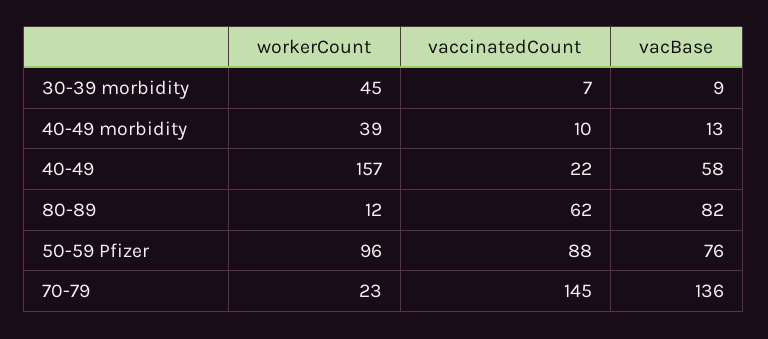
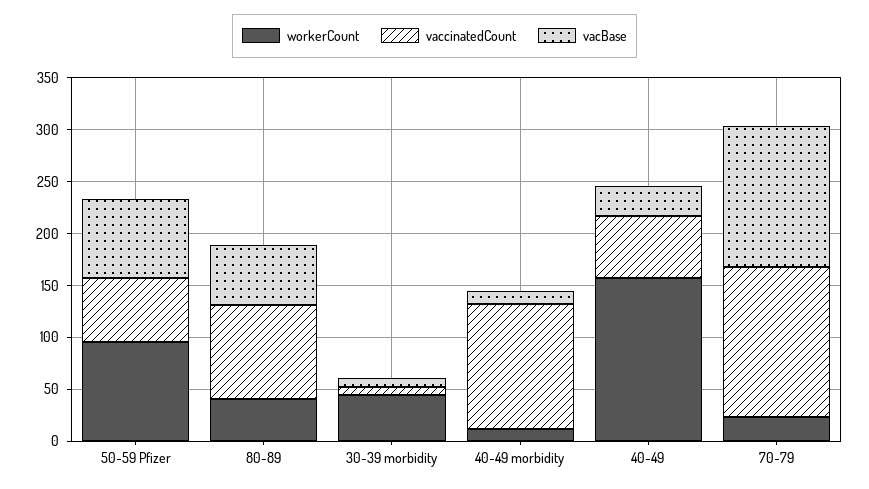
  {
    "workerCount": {
      "30-39 morbidity": 45,
-     "40-49 morbidity": 39,
+     "40-49 morbidity": 10,
      "40-49": 157,
-     "80-89": 12,
+     "80-89": 40,
      "50-59 Pfizer": 96,
      "70-79": 23
    },
    "vaccinatedCount": {
      "30-39 morbidity": 7,
-     "40-49 morbidity": 10,
+     "40-49 morbidity": 120,
-     "40-49": 22,
+     "40-49": 60,
-     "80-89": 62,
+     "80-89": 90,
-     "50-59 Pfizer": 88,
+     "50-59 Pfizer": 60,
      "70-79": 145
    },
    "vacBase": {
      "30-39 morbidity": 9,
      "40-49 morbidity": 13,
-     "40-49": 58,
+     "40-49": 30,
-     "80-89": 82,
+     "80-89": 60,
      "50-59 Pfizer": 76,
      "70-79": 136
    }
  }

